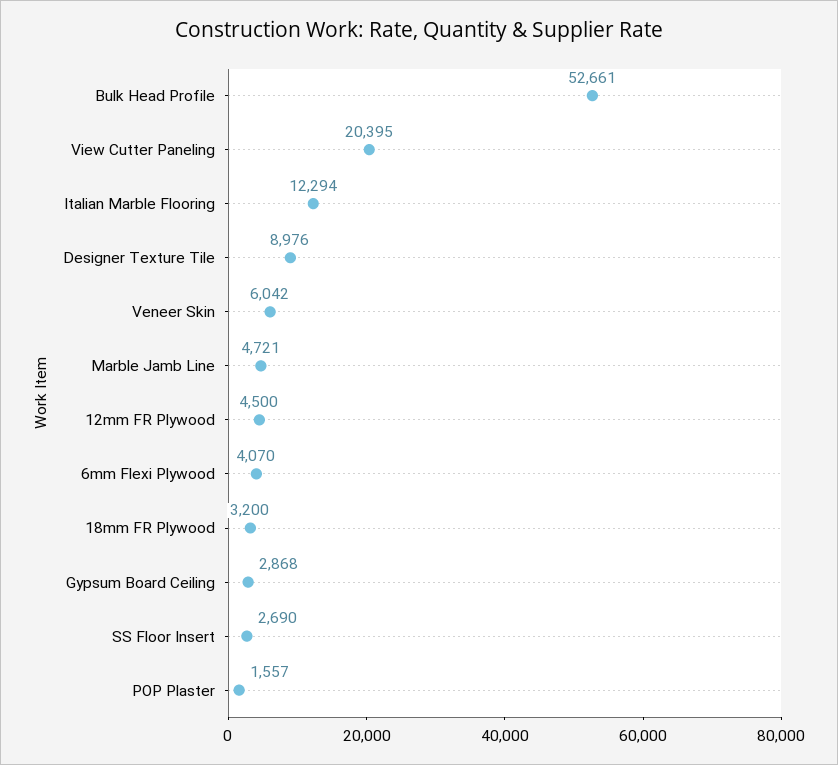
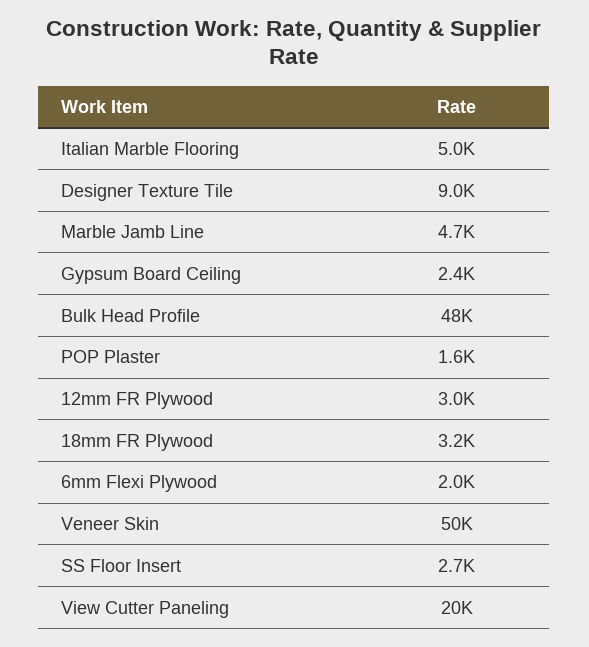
  {
-   "Bulk Head Profile": 52661,
+   "Bulk Head Profile": 48000,
    "View Cutter Paneling": 20395,
-   "Italian Marble Flooring": 12294,
+   "Italian Marble Flooring": 5000,
    "Designer Texture Tile": 8976,
-   "Veneer Skin": 6042,
+   "Veneer Skin": 50000,
    "Marble Jamb Line": 4721,
-   "12mm FR Plywood": 4500,
+   "12mm FR Plywood": 3000,
-   "6mm Flexi Plywood": 4070,
+   "6mm Flexi Plywood": 2000,
    "18mm FR Plywood": 3200,
-   "Gypsum Board Ceiling": 2868,
+   "Gypsum Board Ceiling": 2400,
    "SS Floor Insert": 2690,
    "POP Plaster": 1557
  }

